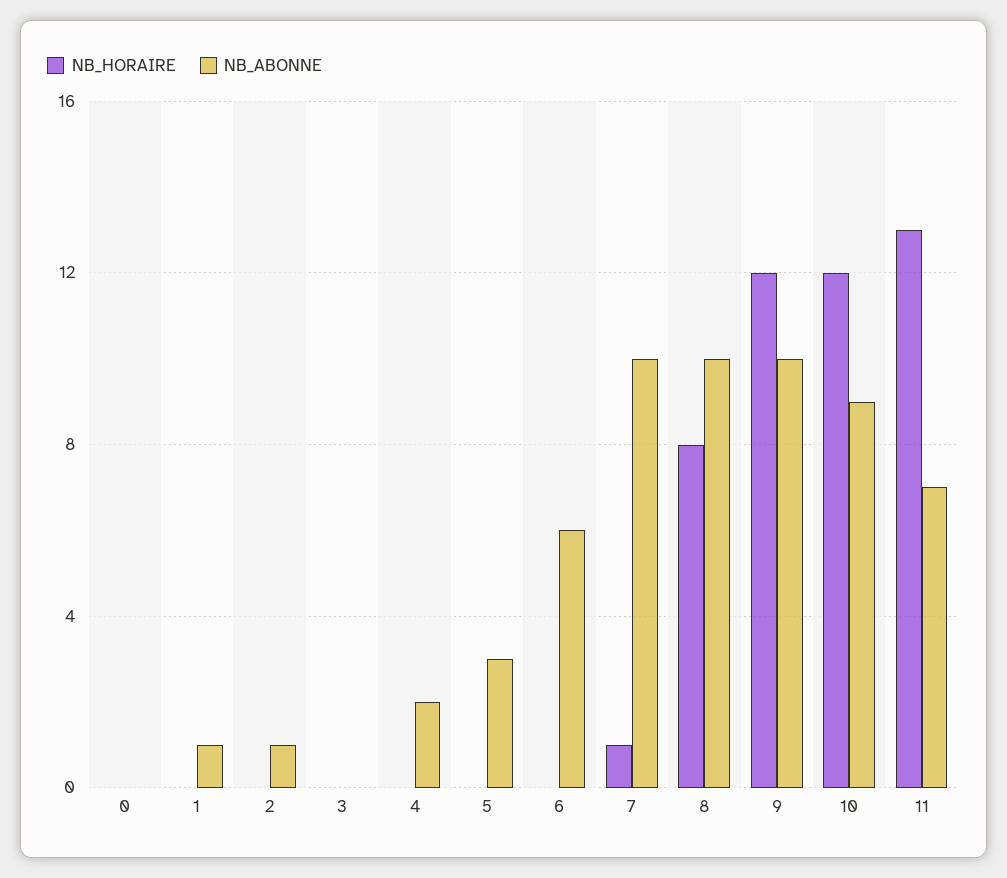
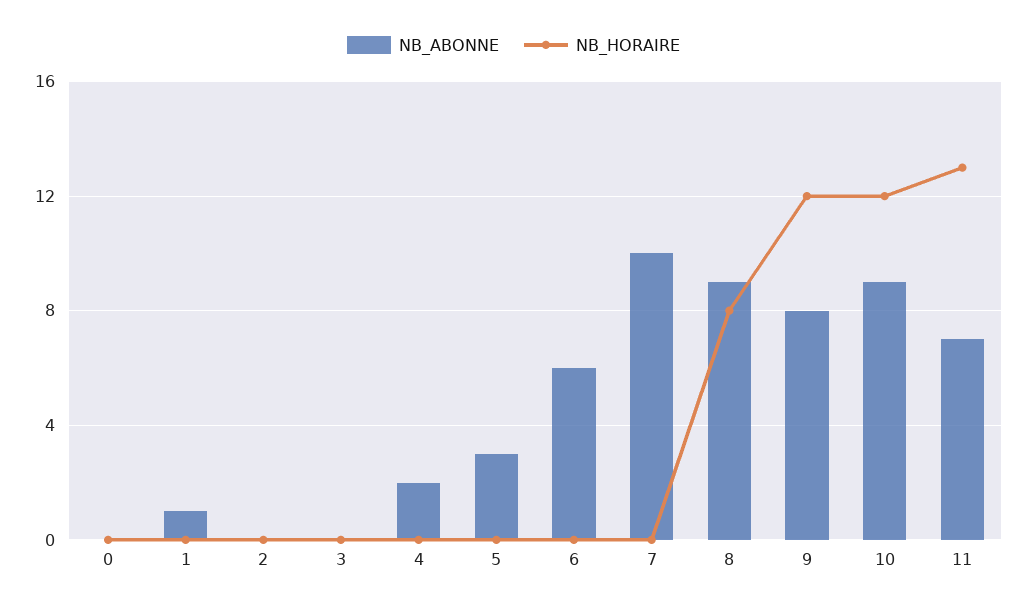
  {
    "NB_HORAIRE": {
      "0": 0,
      "1": 0,
      "2": 0,
      "3": 0,
      "4": 0,
      "5": 0,
      "6": 0,
-     "7": 1,
+     "7": 0,
      "8": 8,
      "9": 12,
      "10": 12,
      "11": 13
    },
    "NB_ABONNE": {
      "0": 0,
      "1": 1,
-     "2": 1,
+     "2": 0,
      "3": 0,
      "4": 2,
      "5": 3,
      "6": 6,
      "7": 10,
-     "8": 10,
+     "8": 9,
-     "9": 10,
+     "9": 8,
      "10": 9,
      "11": 7
    }
  }

